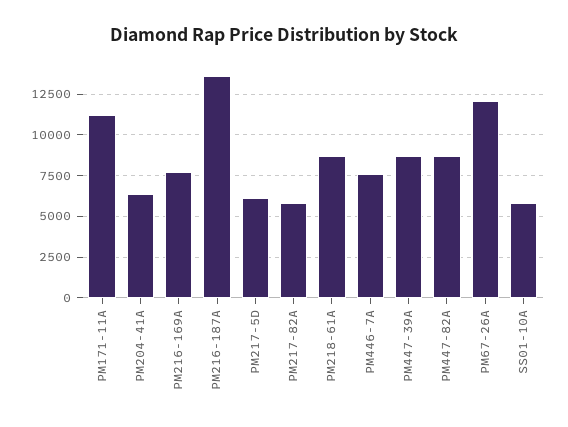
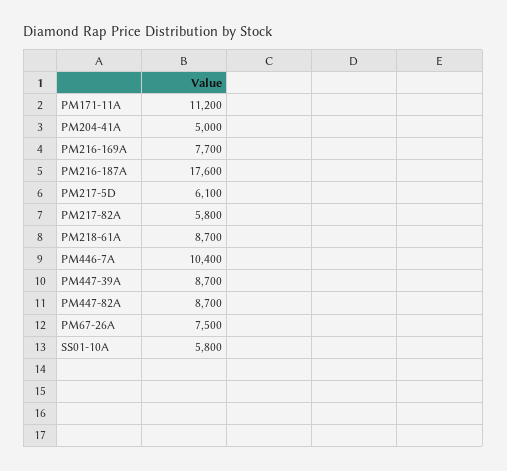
  {
    "PM171-11A": 11200,
-   "PM204-41A": 6500,
+   "PM204-41A": 5000,
    "PM216-169A": 7700,
-   "PM216-187A": 13500,
+   "PM216-187A": 17600,
    "PM217-5D": 6100,
    "PM217-82A": 5800,
    "PM218-61A": 8700,
-   "PM446-7A": 7500,
+   "PM446-7A": 10400,
    "PM447-39A": 8700,
    "PM447-82A": 8700,
-   "PM67-26A": 12000,
+   "PM67-26A": 7500,
    "SS01-10A": 5800
  }

